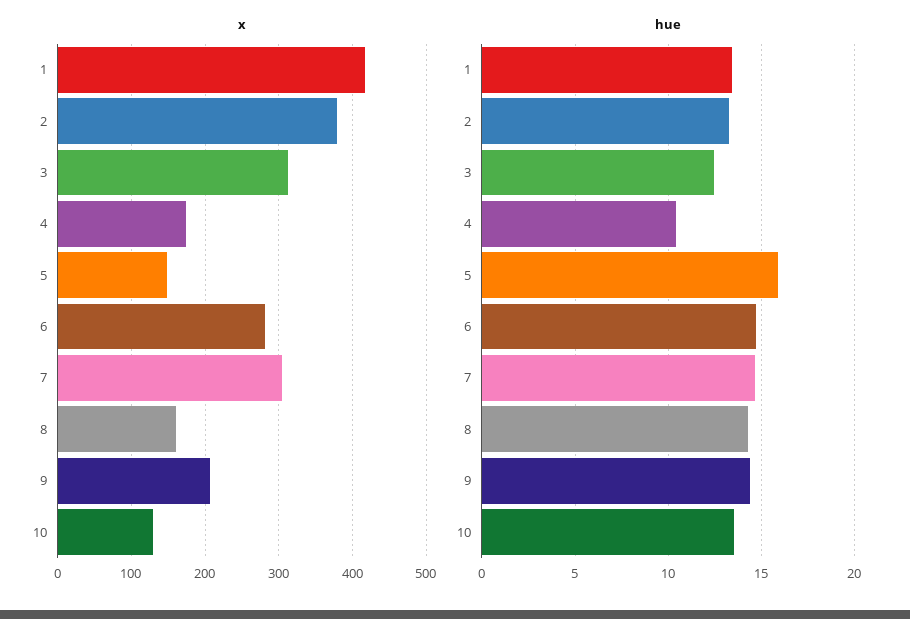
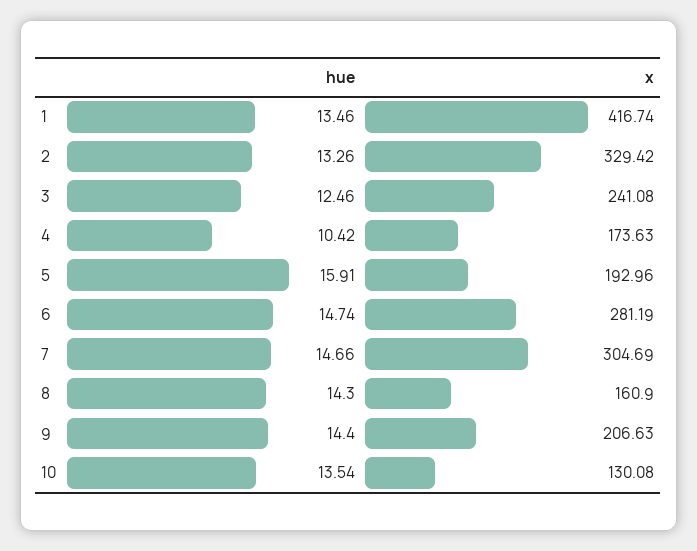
  {
    "x": {
      "1": 416.74,
-     "2": 380,
+     "2": 329.42,
-     "3": 310,
+     "3": 241.08,
      "4": 173.63,
-     "5": 150,
+     "5": 192.96,
      "6": 281.19,
      "7": 304.69,
      "8": 160.9,
      "9": 206.63,
      "10": 130.08
    },
    "hue": {
      "1": 13.46,
      "2": 13.26,
      "3": 12.46,
      "4": 10.42,
      "5": 15.91,
      "6": 14.74,
      "7": 14.66,
      "8": 14.3,
      "9": 14.4,
      "10": 13.54
    }
  }

